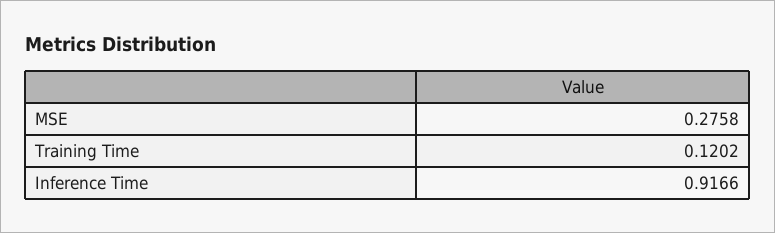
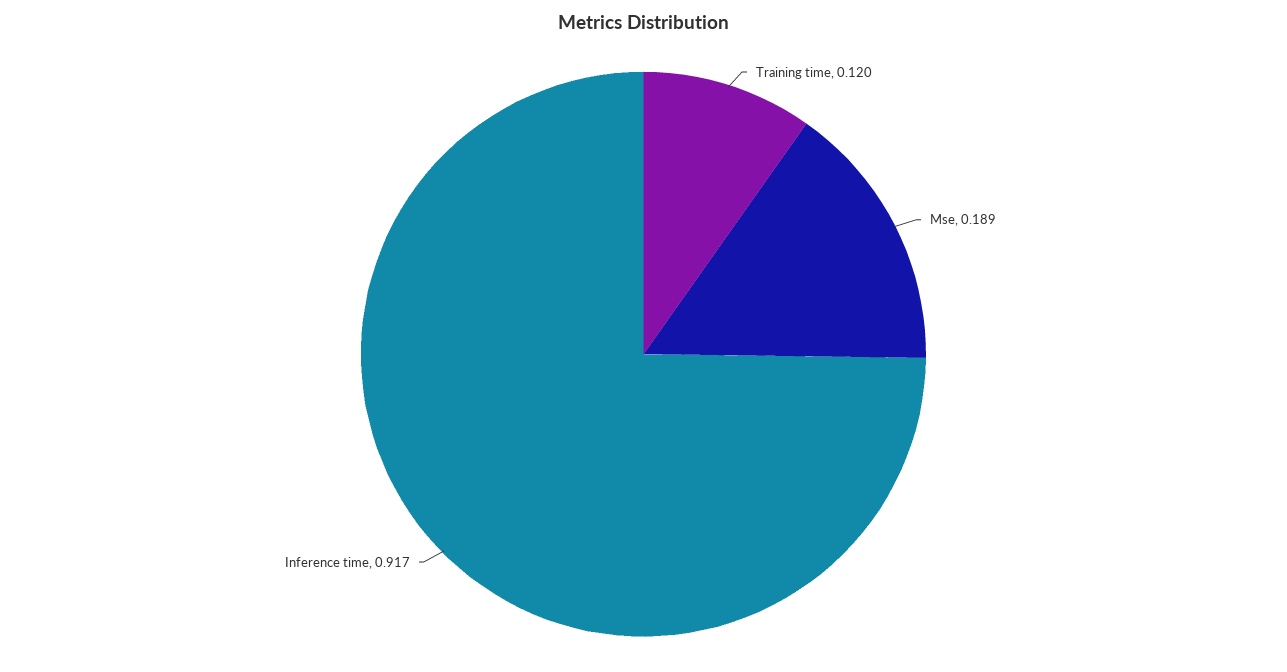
  {
-   "MSE": 0.2758,
+   "MSE": 0.189,
    "Training Time": 0.1202,
    "Inference Time": 0.9166
  }

